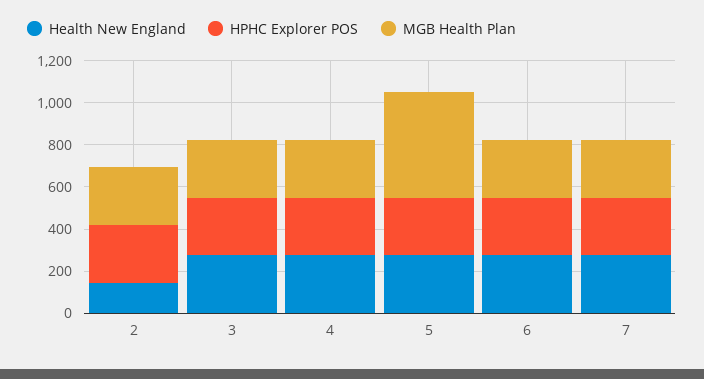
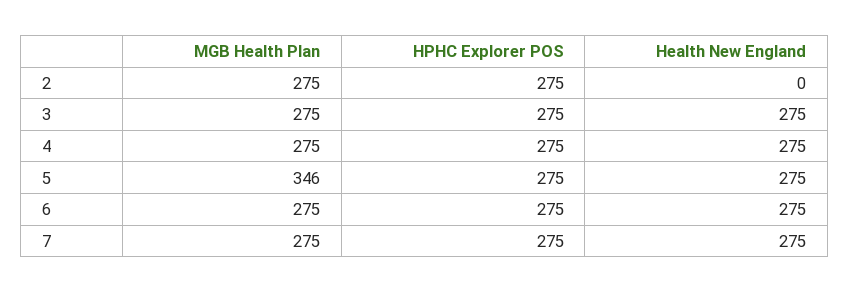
  {
    "Health New England": {
-     "2": 150,
+     "2": 0,
      "3": 275,
      "4": 275,
      "5": 275,
      "6": 275,
      "7": 275
    },
    "HPHC Explorer POS": {
      "2": 275,
      "3": 275,
      "4": 275,
      "5": 275,
      "6": 275,
      "7": 275
    },
    "MGB Health Plan": {
      "2": 275,
      "3": 275,
      "4": 275,
-     "5": 500,
+     "5": 346,
      "6": 275,
      "7": 275
    }
  }

